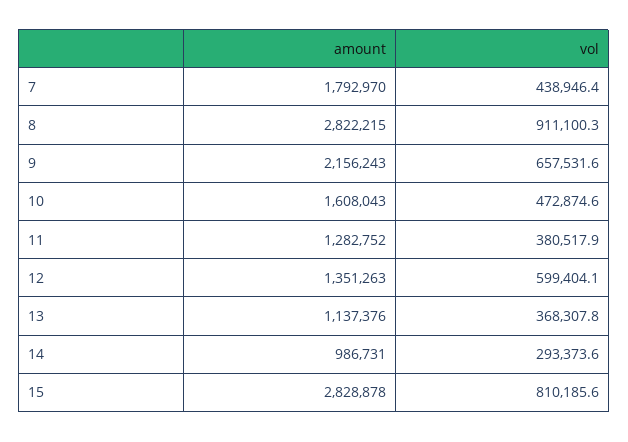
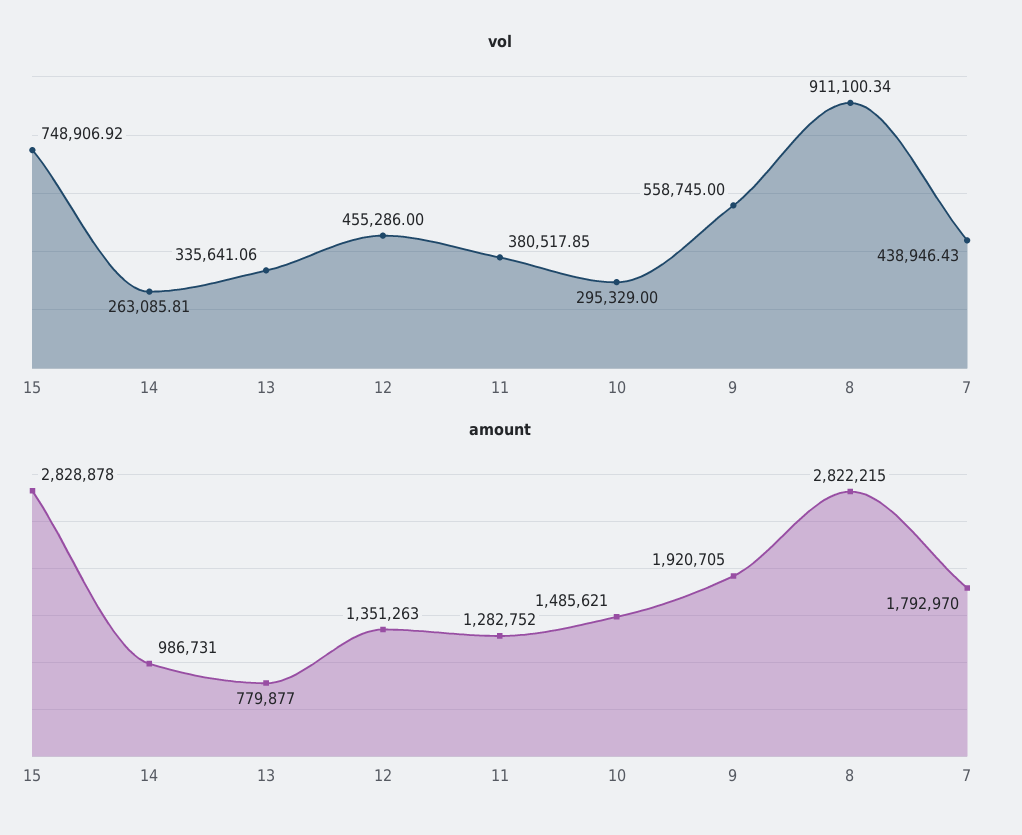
  {
    "amount": {
      "7": 1792970,
      "8": 2822215,
-     "9": 2156243,
+     "9": 1920705,
-     "10": 1608043,
+     "10": 1485621,
      "11": 1282752,
      "12": 1351263,
-     "13": 1137376,
+     "13": 779877,
      "14": 986731,
      "15": 2828878
    },
    "vol": {
      "7": 438946.43,
      "8": 911100.34,
-     "9": 657531.6,
+     "9": 558745,
-     "10": 472874.6,
+     "10": 295329,
      "11": 380517.85,
-     "12": 599404.1,
+     "12": 455286,
-     "13": 368307.8,
+     "13": 335641.06,
-     "14": 293373.6,
+     "14": 263085.81,
-     "15": 810185.6
+     "15": 748906.92
    }
  }

